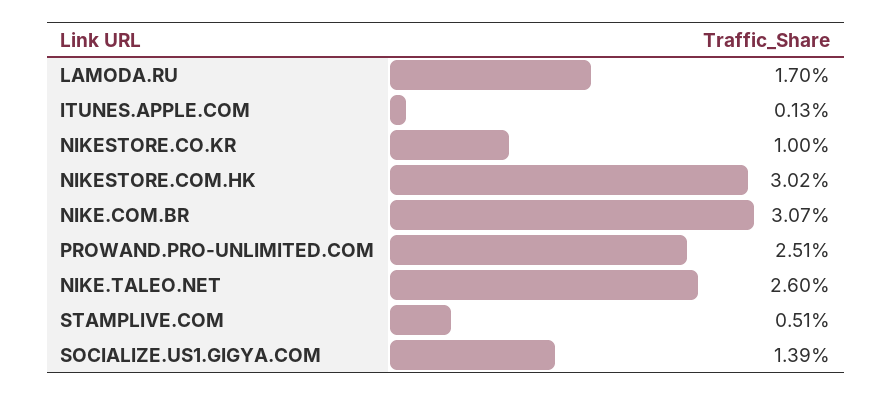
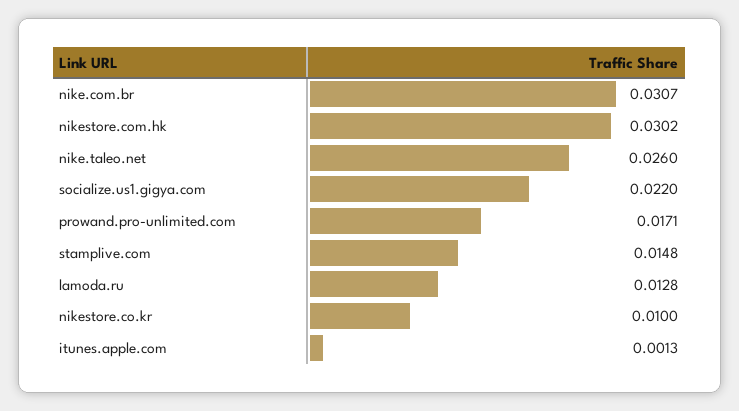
  {
-   "LAMODA.RU": 0.017,
+   "LAMODA.RU": 0.0128,
    "ITUNES.APPLE.COM": 0.0013,
    "NIKESTORE.CO.KR": 0.01,
    "NIKESTORE.COM.HK": 0.0302,
    "NIKE.COM.BR": 0.0307,
-   "PROWAND.PRO-UNLIMITED.COM": 0.0251,
+   "PROWAND.PRO-UNLIMITED.COM": 0.0171,
    "NIKE.TALEO.NET": 0.026,
-   "STAMPLIVE.COM": 0.0051,
+   "STAMPLIVE.COM": 0.0148,
-   "SOCIALIZE.US1.GIGYA.COM": 0.0139
+   "SOCIALIZE.US1.GIGYA.COM": 0.022
  }

